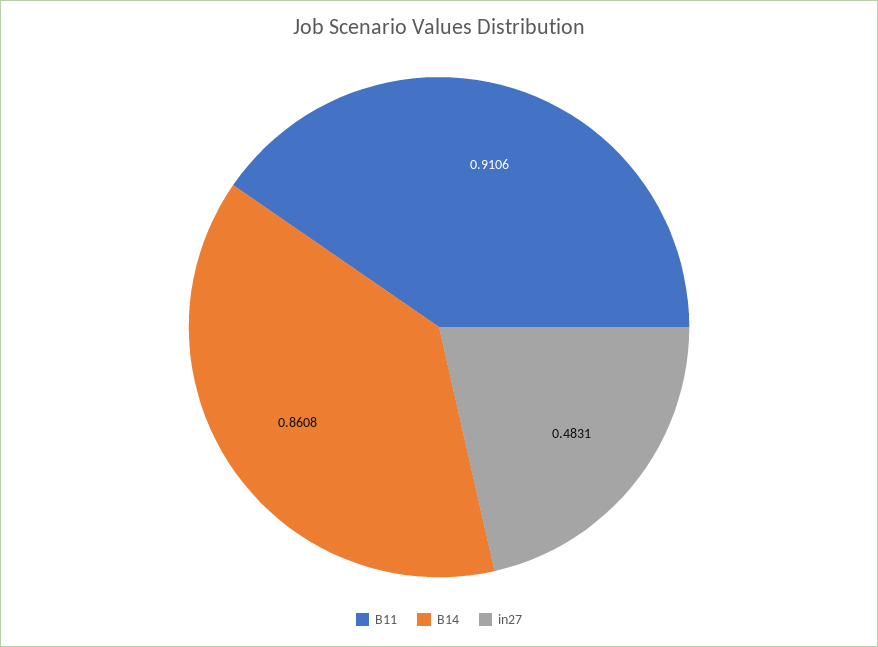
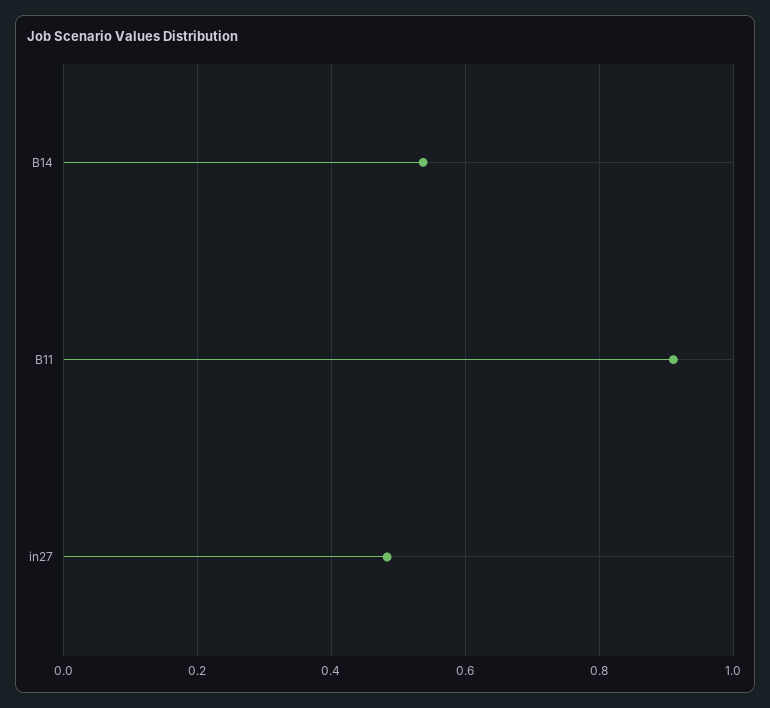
  {
    "B11": 0.9106,
-   "B14": 0.8608,
+   "B14": 0.54,
    "in27": 0.4831
  }

